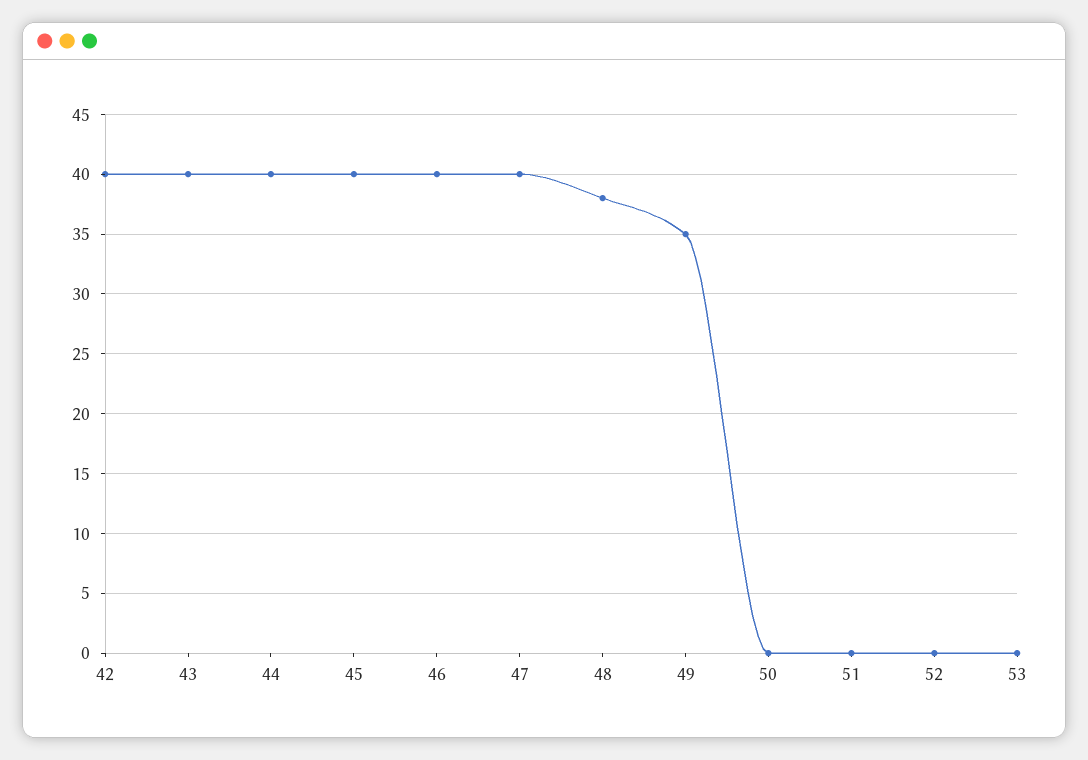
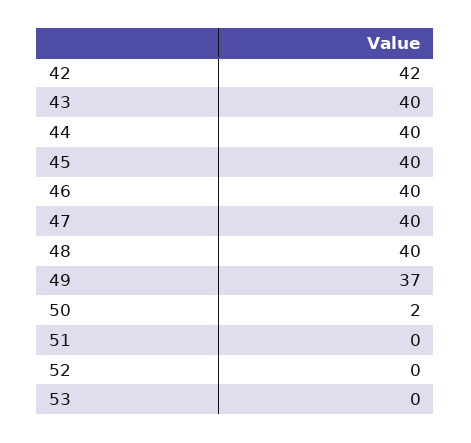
  {
-   "42": 40,
+   "42": 42,
    "43": 40,
    "44": 40,
    "45": 40,
    "46": 40,
    "47": 40,
-   "48": 38,
+   "48": 40,
-   "49": 35,
+   "49": 37,
-   "50": 0,
+   "50": 2,
    "51": 0,
    "52": 0,
    "53": 0
  }

